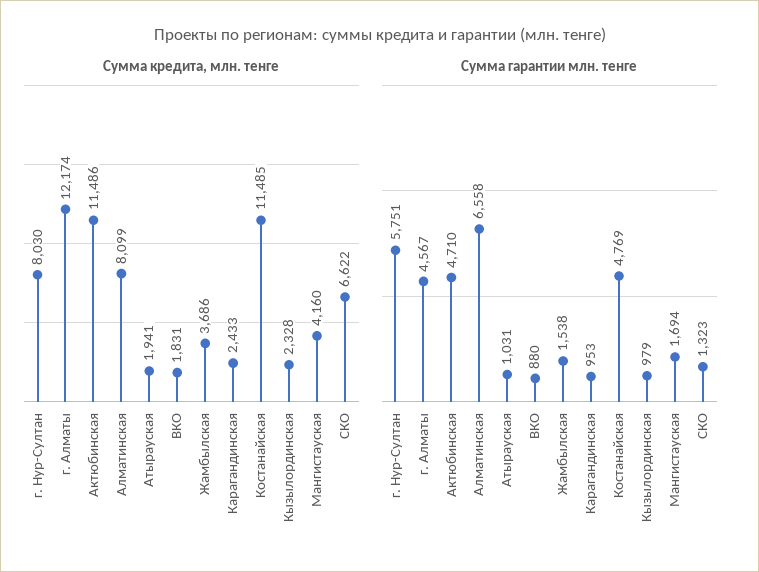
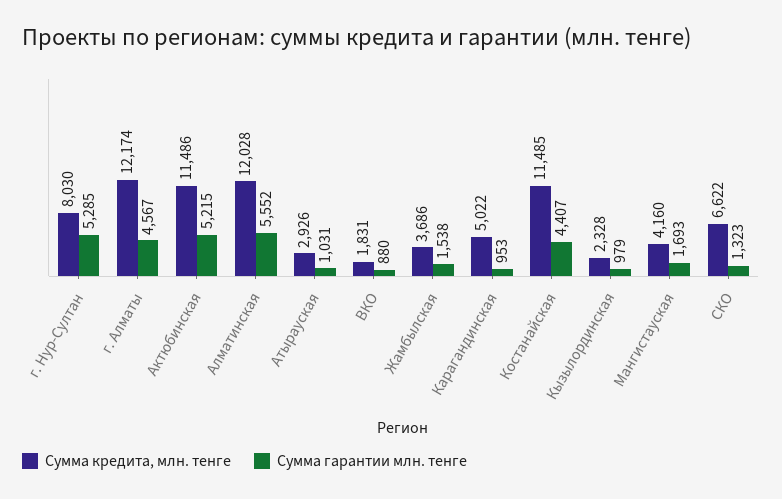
  {
    "Сумма кредита, млн. тенге": {
      "г. Нур-Султан": 8030,
      "г. Алматы": 12174,
      "Актюбинская": 11486,
-     "Алматинская": 8099,
+     "Алматинская": 12028,
-     "Атырауская": 1941,
+     "Атырауская": 2926,
      "ВКО": 1831,
      "Жамбылская": 3686,
-     "Карагандинская": 2433,
+     "Карагандинская": 5022,
      "Костанайская": 11485,
      "Кызылординская": 2328,
      "Мангистауская": 4160,
      "СКО": 6622
    },
    "Сумма гарантии млн. тенге": {
-     "г. Нур-Султан": 5751,
+     "г. Нур-Султан": 5285,
      "г. Алматы": 4567,
-     "Актюбинская": 4710,
+     "Актюбинская": 5215,
-     "Алматинская": 6558,
+     "Алматинская": 5552,
      "Атырауская": 1031,
      "ВКО": 880,
      "Жамбылская": 1538,
      "Карагандинская": 953,
-     "Костанайская": 4769,
+     "Костанайская": 4407,
      "Кызылординская": 979,
-     "Мангистауская": 1694,
+     "Мангистауская": 1693,
      "СКО": 1323
    }
  }

